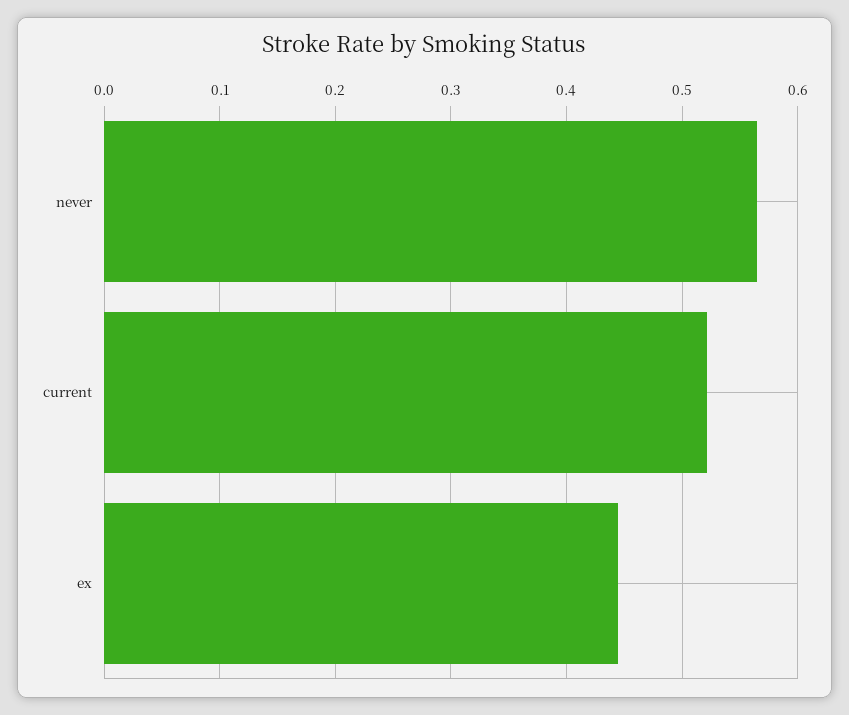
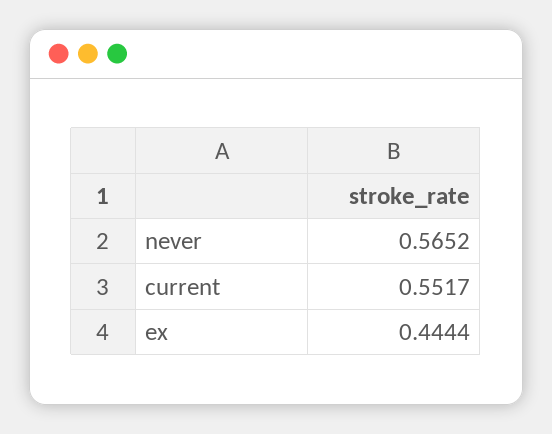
  {
    "never": 0.5652,
-   "current": 0.52,
+   "current": 0.5517,
    "ex": 0.4444
  }

